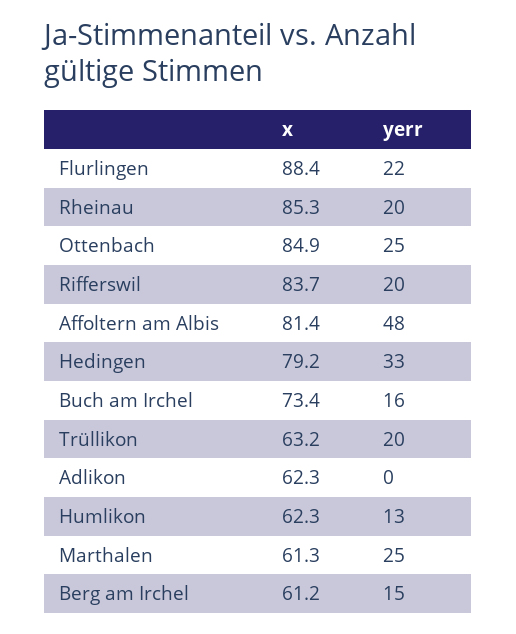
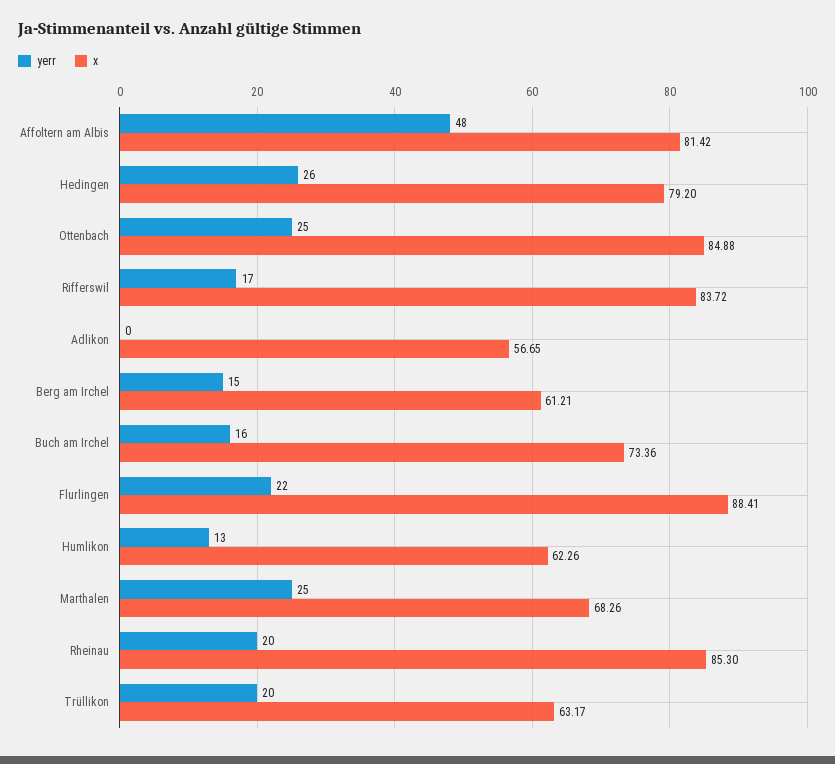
  {
    "x": {
      "Flurlingen": 88.41,
      "Rheinau": 85.3,
      "Ottenbach": 84.88,
      "Rifferswil": 83.72,
      "Affoltern am Albis": 81.42,
      "Hedingen": 79.2,
      "Buch am Irchel": 73.36,
      "Trüllikon": 63.17,
-     "Adlikon": 62.3,
+     "Adlikon": 56.65,
      "Humlikon": 62.26,
-     "Marthalen": 61.3,
+     "Marthalen": 68.26,
      "Berg am Irchel": 61.21
    },
    "yerr": {
      "Flurlingen": 22,
      "Rheinau": 20,
      "Ottenbach": 25,
-     "Rifferswil": 20,
+     "Rifferswil": 17,
      "Affoltern am Albis": 48,
-     "Hedingen": 33,
+     "Hedingen": 26,
      "Buch am Irchel": 16,
      "Trüllikon": 20,
      "Adlikon": 0,
      "Humlikon": 13,
      "Marthalen": 25,
      "Berg am Irchel": 15
    }
  }

